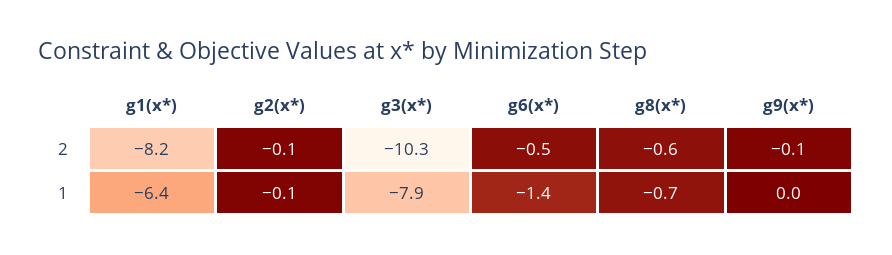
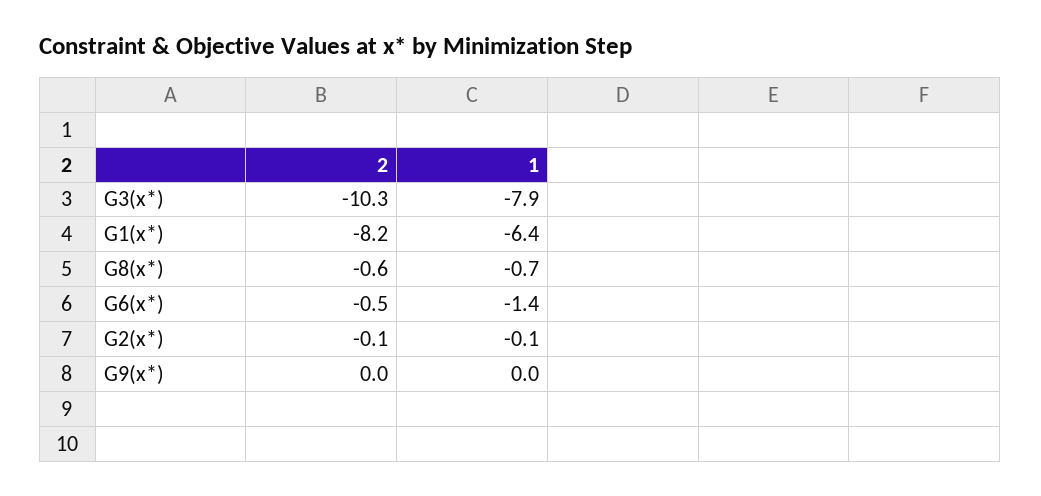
  {
    "g1(x*)": {
      "2": -8.2,
      "1": -6.4
    },
    "g2(x*)": {
      "2": -0.1,
      "1": -0.1
    },
    "g3(x*)": {
      "2": -10.3,
      "1": -7.9
    },
    "g6(x*)": {
      "2": -0.5,
      "1": -1.4
    },
    "g8(x*)": {
      "2": -0.6,
      "1": -0.7
    },
    "g9(x*)": {
-     "2": -0.1,
+     "2": 0,
      "1": 0
    }
  }

